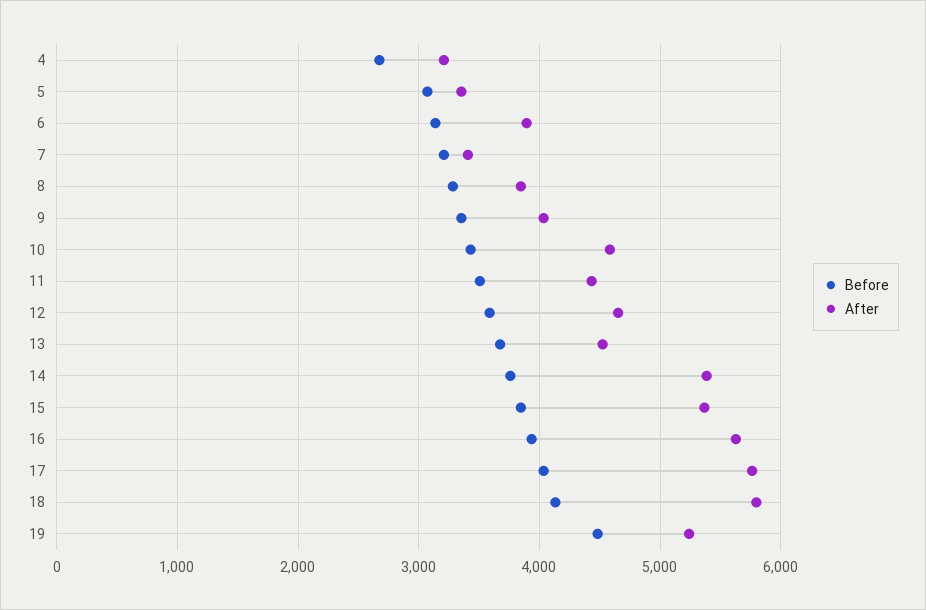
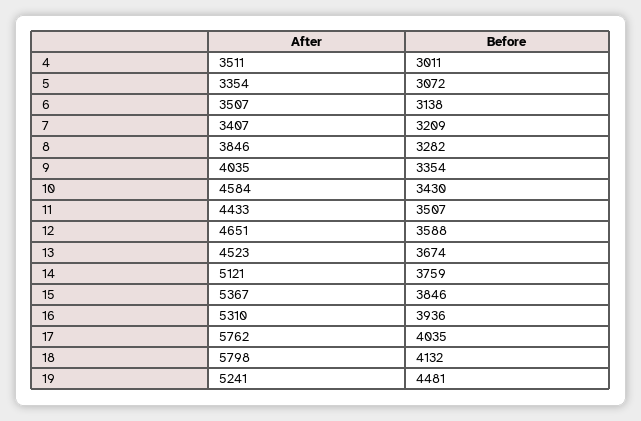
  {
    "Before": {
-     "4": 2700,
+     "4": 3011,
      "5": 3072,
      "6": 3138,
      "7": 3209,
      "8": 3282,
      "9": 3354,
      "10": 3430,
      "11": 3507,
      "12": 3588,
      "13": 3674,
      "14": 3759,
      "15": 3846,
      "16": 3936,
      "17": 4035,
      "18": 4132,
      "19": 4481
    },
    "After": {
-     "4": 3200,
+     "4": 3511,
      "5": 3354,
-     "6": 3900,
+     "6": 3507,
      "7": 3407,
      "8": 3846,
      "9": 4035,
      "10": 4584,
      "11": 4433,
      "12": 4651,
      "13": 4523,
-     "14": 5400,
+     "14": 5121,
      "15": 5367,
-     "16": 5600,
+     "16": 5310,
      "17": 5762,
      "18": 5798,
      "19": 5241
    }
  }

